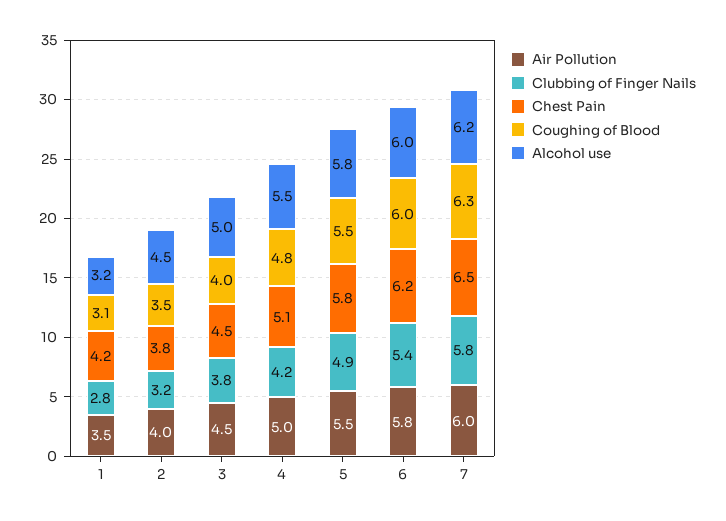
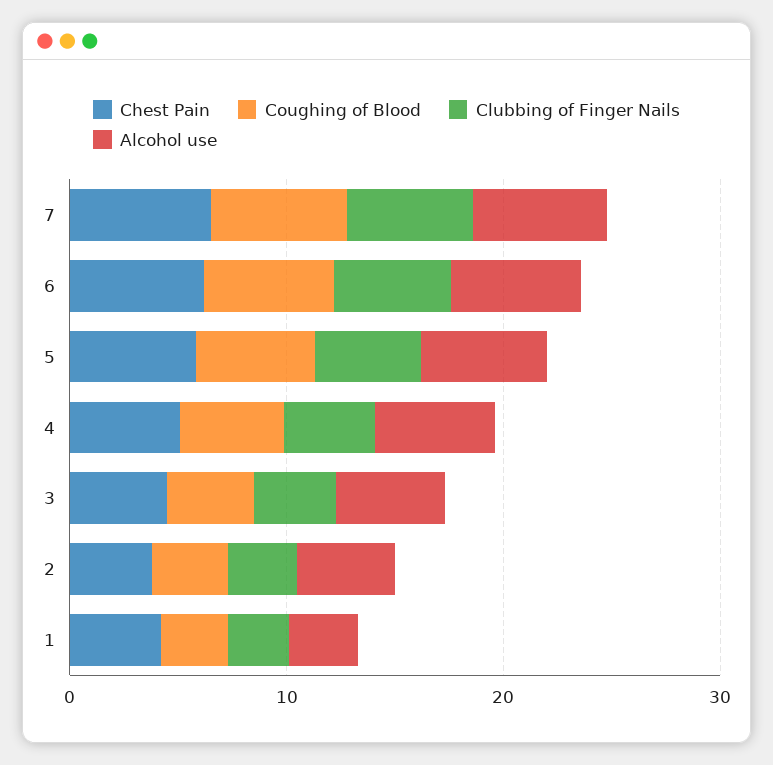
  {
-   "Air Pollution": {
-     "1": 3.5,
-     "2": 4,
-     "3": 4.5,
-     "4": 5,
-     "5": 5.5,
-     "6": 5.8,
-     "7": 6
-   },
    "Clubbing of Finger Nails": {
      "1": 2.8,
      "2": 3.2,
      "3": 3.8,
      "4": 4.2,
      "5": 4.9,
      "6": 5.4,
      "7": 5.8
    },
    "Chest Pain": {
      "1": 4.2,
      "2": 3.8,
      "3": 4.5,
      "4": 5.1,
      "5": 5.8,
      "6": 6.2,
      "7": 6.5
    },
    "Coughing of Blood": {
      "1": 3.1,
      "2": 3.5,
      "3": 4,
      "4": 4.8,
      "5": 5.5,
      "6": 6,
      "7": 6.3
    },
    "Alcohol use": {
      "1": 3.2,
      "2": 4.5,
      "3": 5,
      "4": 5.5,
      "5": 5.8,
      "6": 6,
      "7": 6.2
    }
  }

